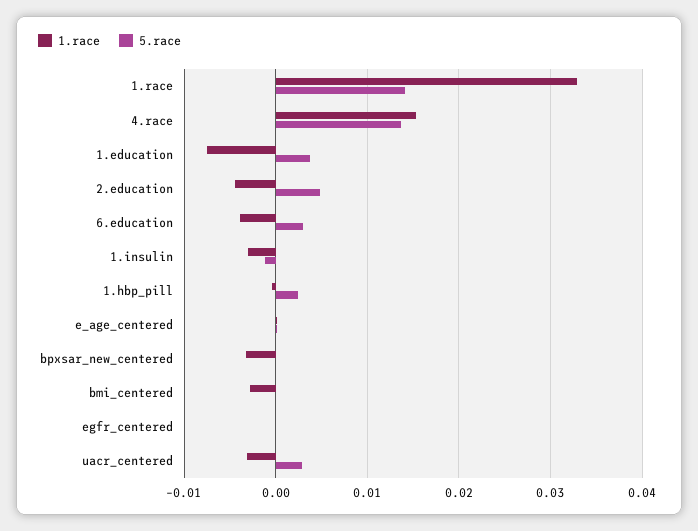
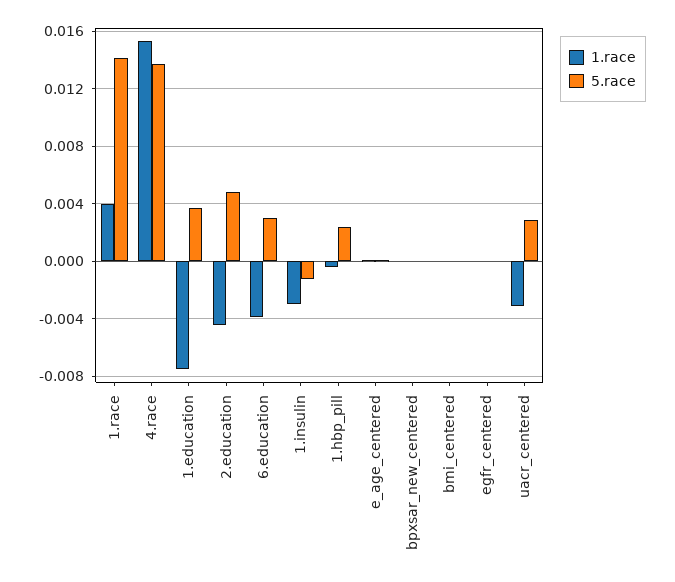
  {
    "1.race": {
-     "1.race": 0.033,
+     "1.race": 0.004,
      "4.race": 0.0155,
      "1.education": -0.0075,
      "2.education": -0.0045,
      "6.education": -0.004,
      "1.insulin": -0.003,
      "1.hbp_pill": -0.0005,
      "e_age_centered": 0,
-     "bpxsar_new_centered": -0.003,
+     "bpxsar_new_centered": 0,
-     "bmi_centered": -0.003,
+     "bmi_centered": 0,
      "egfr_centered": 0,
      "uacr_centered": -0.003
    },
    "5.race": {
      "1.race": 0.014,
      "4.race": 0.0135,
      "1.education": 0.0035,
      "2.education": 0.005,
      "6.education": 0.003,
      "1.insulin": -0.001,
      "1.hbp_pill": 0.0025,
      "e_age_centered": 0,
      "bpxsar_new_centered": 0,
      "bmi_centered": 0,
      "egfr_centered": 0,
      "uacr_centered": 0.003
    }
  }

